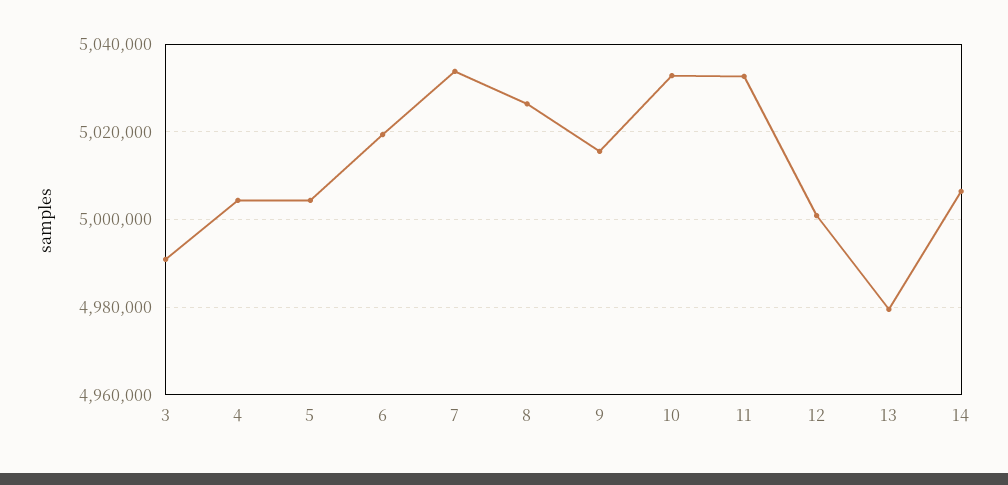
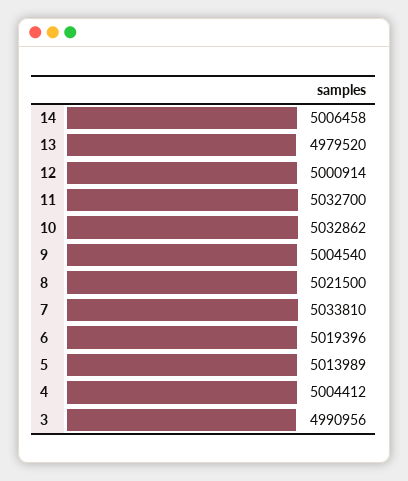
  {
    "3": 4990956,
    "4": 5004412,
-   "5": 5004000,
+   "5": 5013989,
    "6": 5019396,
    "7": 5033810,
-   "8": 5026000,
+   "8": 5021500,
-   "9": 5016000,
+   "9": 5004540,
    "10": 5032862,
    "11": 5032700,
    "12": 5000914,
    "13": 4979520,
    "14": 5006458
  }

